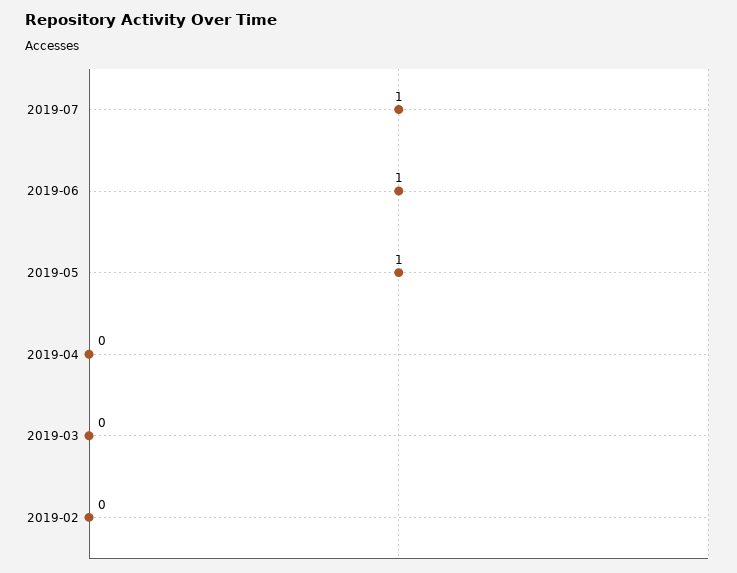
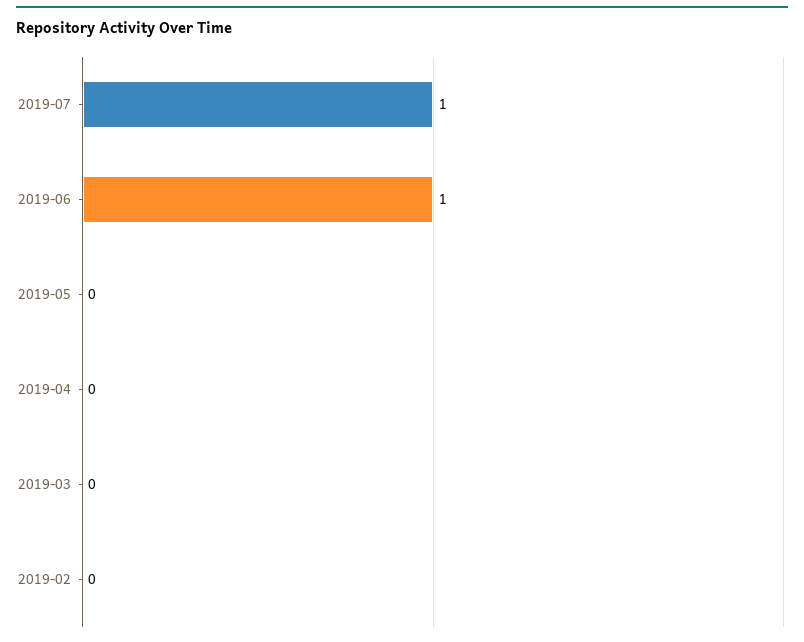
  {
    "2019-07": 1,
    "2019-06": 1,
-   "2019-05": 1,
+   "2019-05": 0,
    "2019-04": 0,
    "2019-03": 0,
    "2019-02": 0
  }

